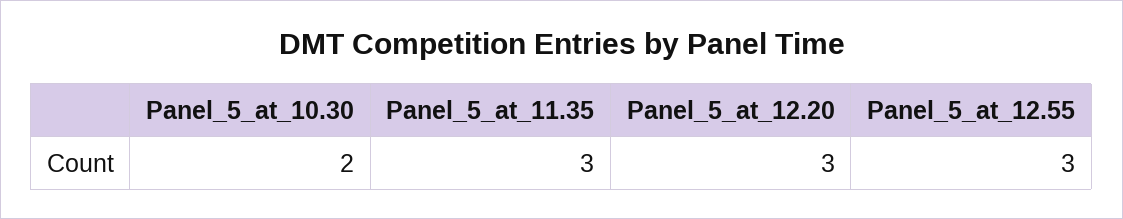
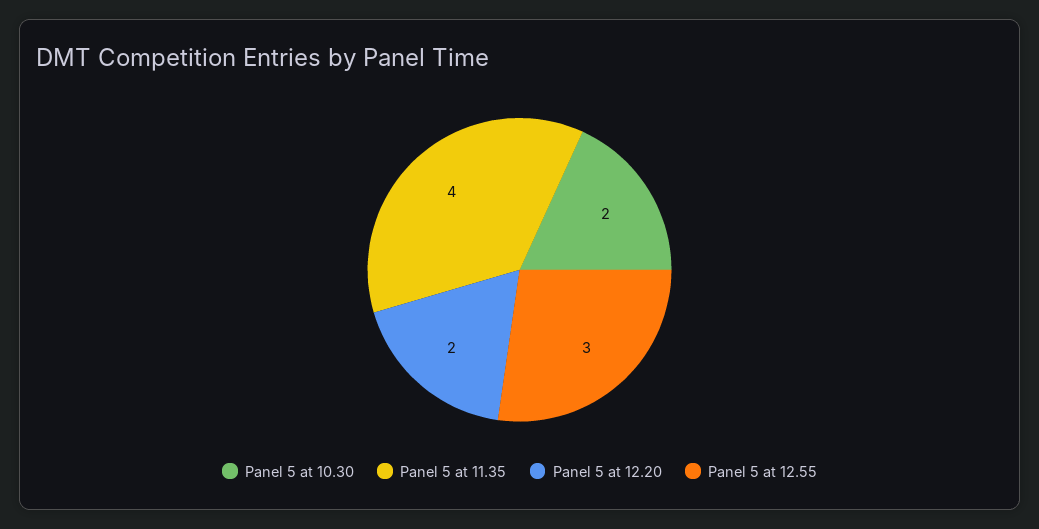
  {
    "Panel_5_at_10.30": 2,
-   "Panel_5_at_11.35": 3,
+   "Panel_5_at_11.35": 4,
-   "Panel_5_at_12.20": 3,
+   "Panel_5_at_12.20": 2,
    "Panel_5_at_12.55": 3
  }

